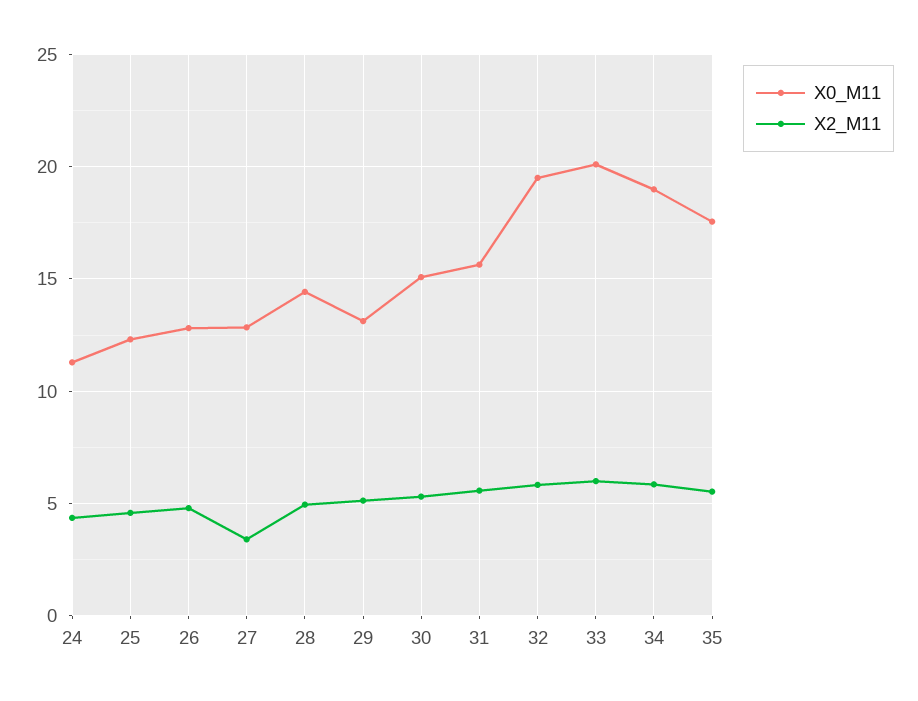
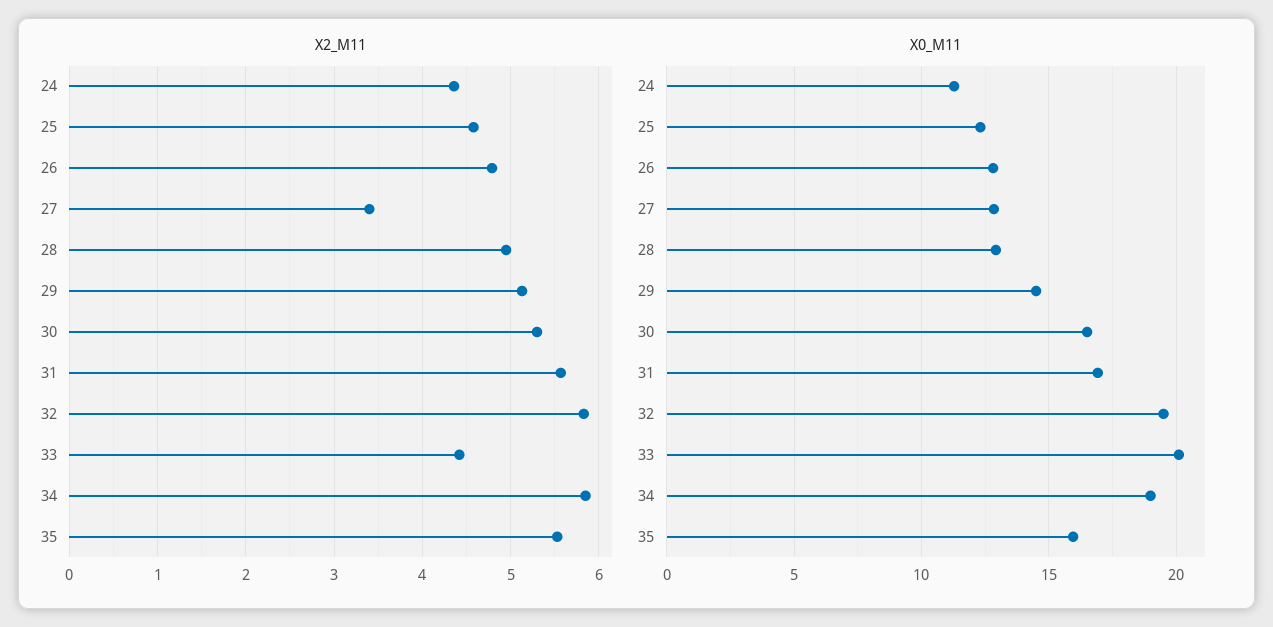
  {
    "X0_M11": {
      "24": 11.5,
      "25": 12.5,
      "26": 13,
      "27": 13,
-     "28": 14.5,
+     "28": 13,
-     "29": 13,
+     "29": 14.5,
-     "30": 15,
+     "30": 16.5,
-     "31": 15.5,
+     "31": 17,
      "32": 19.5,
      "33": 20,
      "34": 19,
-     "35": 17.5
+     "35": 16
    },
    "X2_M11": {
      "24": 4.4,
      "25": 4.6,
      "26": 4.8,
      "27": 3.4,
      "28": 5,
      "29": 5.1,
      "30": 5.3,
      "31": 5.6,
      "32": 5.8,
-     "33": 6,
+     "33": 4.4,
      "34": 5.9,
      "35": 5.5
    }
  }

